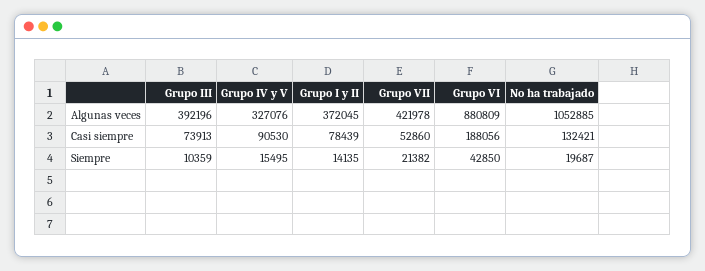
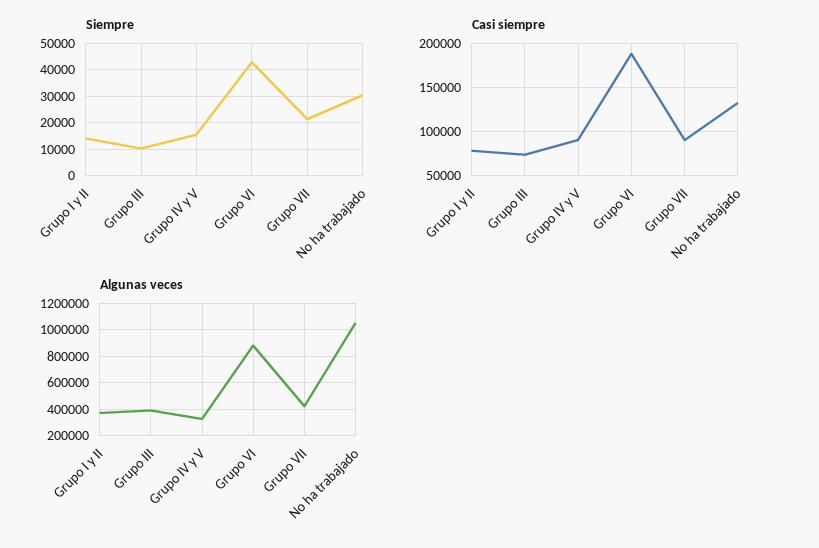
  {
    "Algunas veces": {
      "Grupo III": 392196,
      "Grupo IV y V": 327076,
      "Grupo I y II": 372045,
      "Grupo VII": 421978,
      "Grupo VI": 880809,
      "No ha trabajado": 1052885
    },
    "Casi siempre": {
      "Grupo III": 73913,
      "Grupo IV y V": 90530,
      "Grupo I y II": 78439,
-     "Grupo VII": 52860,
+     "Grupo VII": 90000,
      "Grupo VI": 188056,
      "No ha trabajado": 132421
    },
    "Siempre": {
      "Grupo III": 10359,
      "Grupo IV y V": 15495,
      "Grupo I y II": 14135,
      "Grupo VII": 21382,
      "Grupo VI": 42850,
-     "No ha trabajado": 19687
+     "No ha trabajado": 30000
    }
  }

